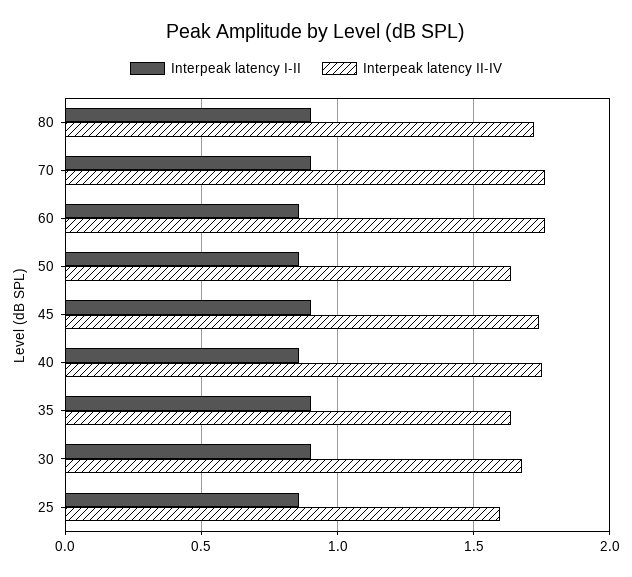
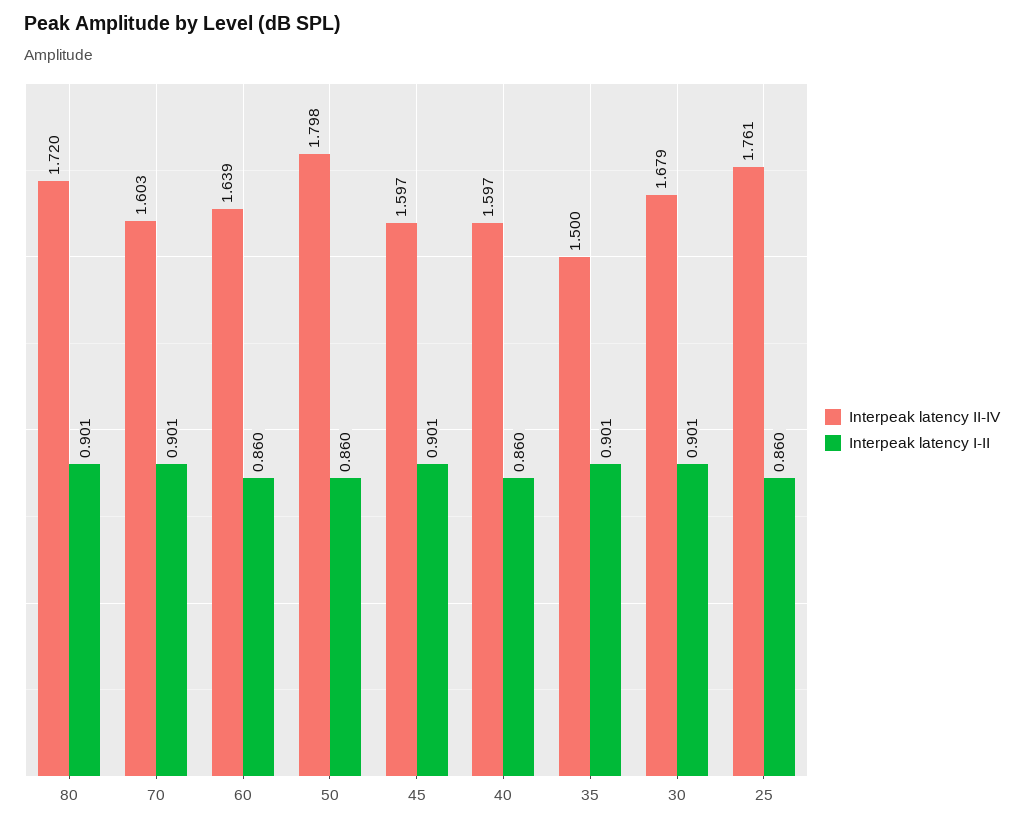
  {
    "Interpeak latency I-II": {
      "80": 0.901,
      "70": 0.901,
      "60": 0.86,
      "50": 0.86,
      "45": 0.901,
      "40": 0.86,
      "35": 0.901,
      "30": 0.901,
      "25": 0.86
    },
    "Interpeak latency II-IV": {
      "80": 1.72,
-     "70": 1.75,
+     "70": 1.603,
-     "60": 1.75,
+     "60": 1.639,
-     "50": 1.65,
+     "50": 1.798,
-     "45": 1.75,
+     "45": 1.597,
-     "40": 1.75,
+     "40": 1.597,
-     "35": 1.65,
+     "35": 1.5,
      "30": 1.679,
-     "25": 1.6
+     "25": 1.761
    }
  }

